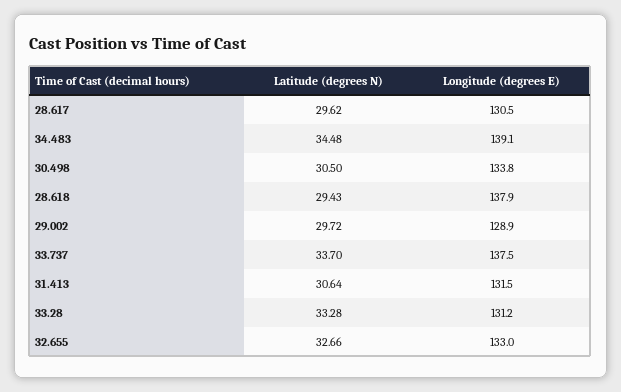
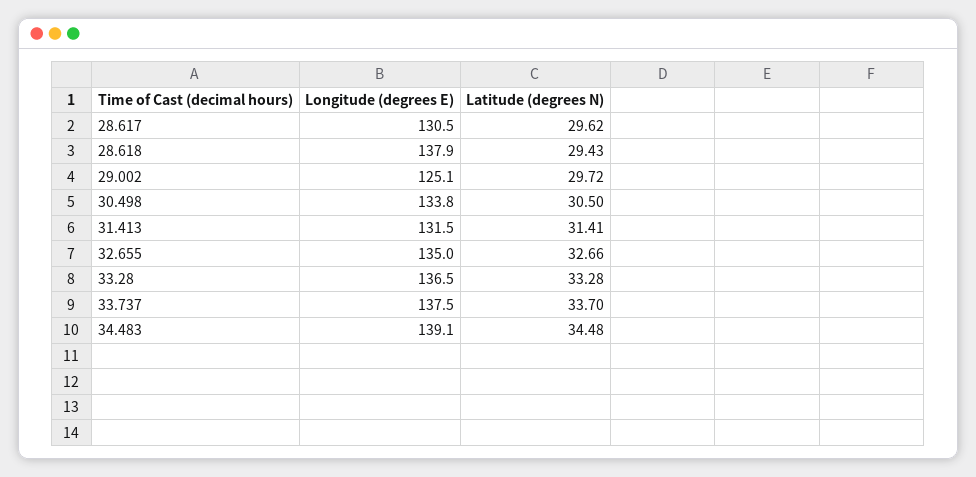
  {
    "Latitude (degrees N)": {
      "28.617": 29.62,
      "34.483": 34.48,
      "30.498": 30.5,
      "28.618": 29.43,
      "29.002": 29.72,
      "33.737": 33.7,
-     "31.413": 30.64,
+     "31.413": 31.41,
      "33.28": 33.28,
      "32.655": 32.66
    },
    "Longitude (degrees E)": {
      "28.617": 130.5,
      "34.483": 139.1,
      "30.498": 133.8,
      "28.618": 137.9,
-     "29.002": 128.9,
+     "29.002": 125.1,
      "33.737": 137.5,
      "31.413": 131.5,
-     "33.28": 131.2,
+     "33.28": 136.5,
-     "32.655": 133
+     "32.655": 135
    }
  }

